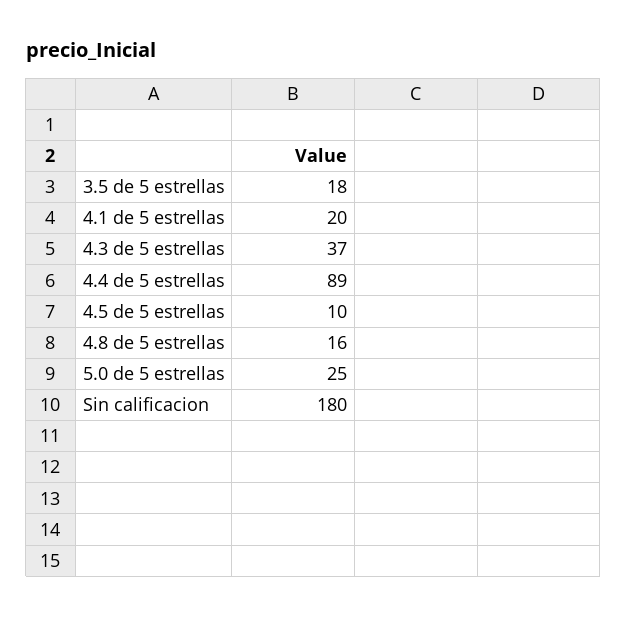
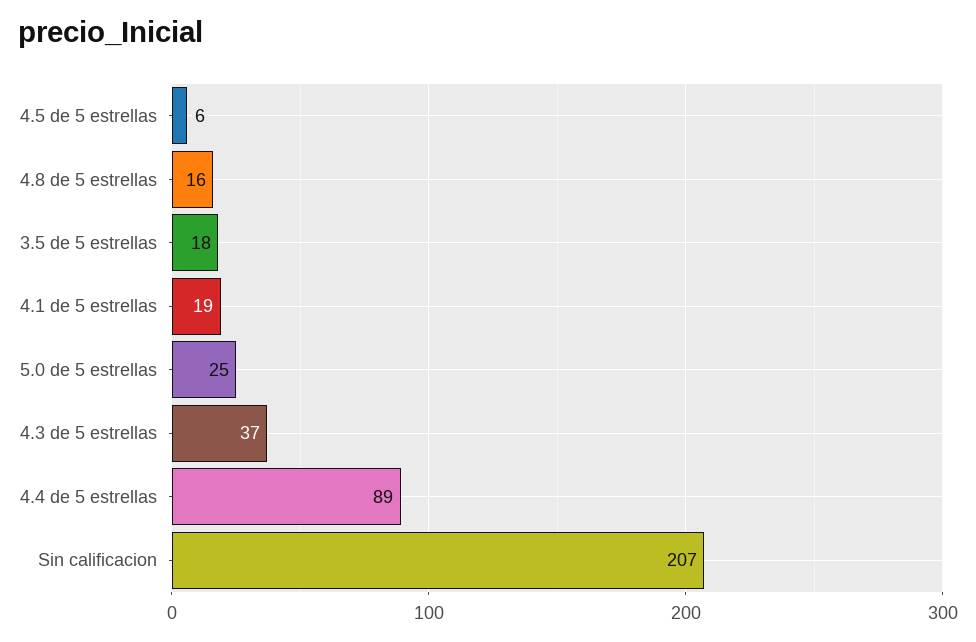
  {
    "3.5 de 5 estrellas": 18,
-   "4.1 de 5 estrellas": 20,
+   "4.1 de 5 estrellas": 19,
    "4.3 de 5 estrellas": 37,
    "4.4 de 5 estrellas": 89,
-   "4.5 de 5 estrellas": 10,
+   "4.5 de 5 estrellas": 6,
    "4.8 de 5 estrellas": 16,
    "5.0 de 5 estrellas": 25,
-   "Sin calificacion": 180
+   "Sin calificacion": 207
  }

